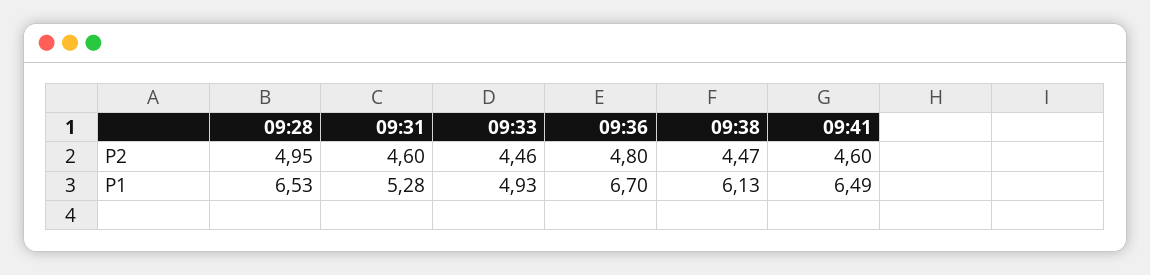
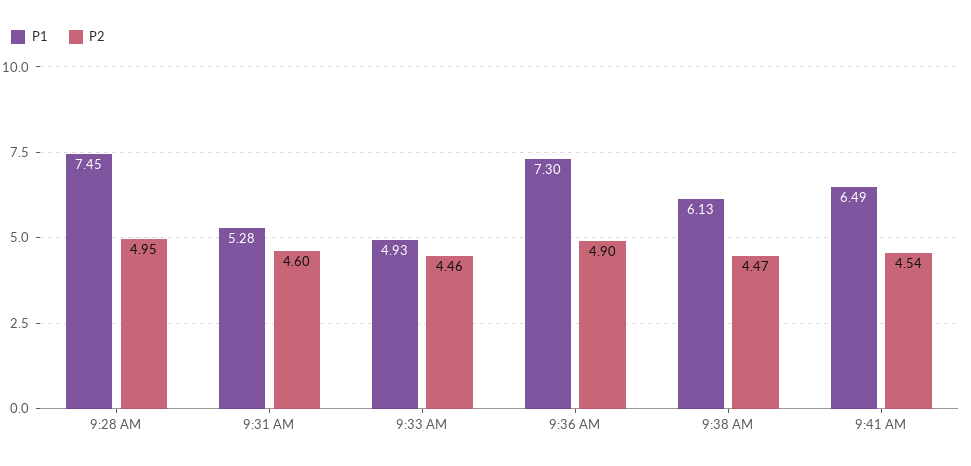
  {
    "P2": {
      "09:28": 4.95,
      "09:31": 4.6,
      "09:33": 4.46,
-     "09:36": 4.8,
+     "09:36": 4.9,
      "09:38": 4.47,
-     "09:41": 4.6
+     "09:41": 4.54
    },
    "P1": {
-     "09:28": 6.53,
+     "09:28": 7.45,
      "09:31": 5.28,
      "09:33": 4.93,
-     "09:36": 6.7,
+     "09:36": 7.3,
      "09:38": 6.13,
      "09:41": 6.49
    }
  }

